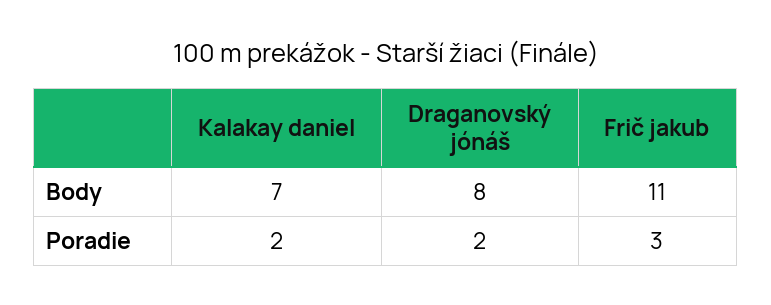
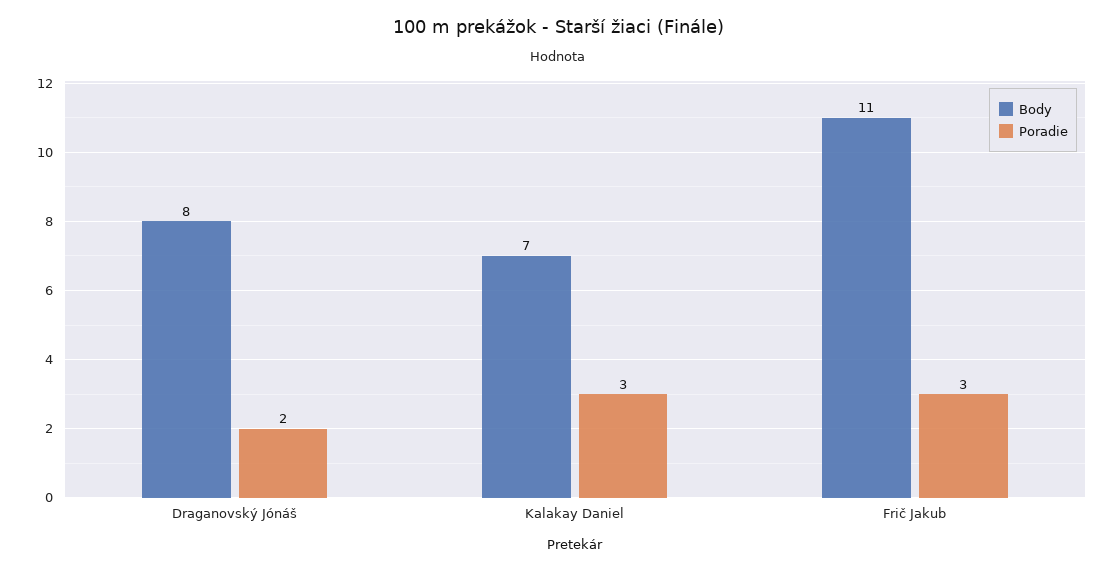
  {
    "Body": {
      "Kalakay daniel": 7,
      "Draganovský jónáš": 8,
      "Frič jakub": 11
    },
    "Poradie": {
-     "Kalakay daniel": 2,
+     "Kalakay daniel": 3,
      "Draganovský jónáš": 2,
      "Frič jakub": 3
    }
  }

